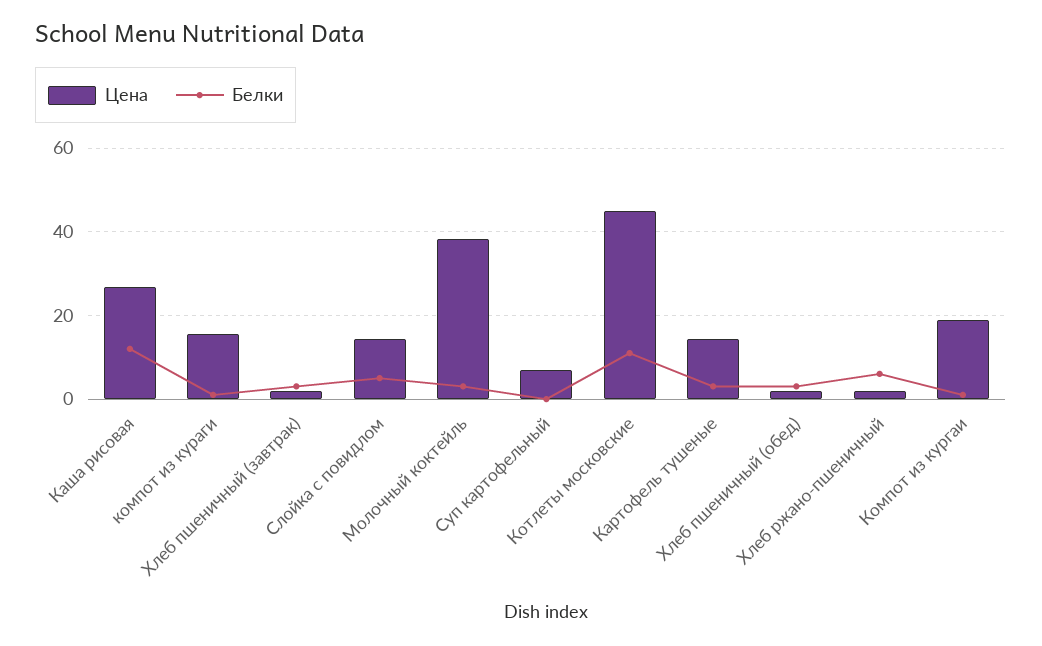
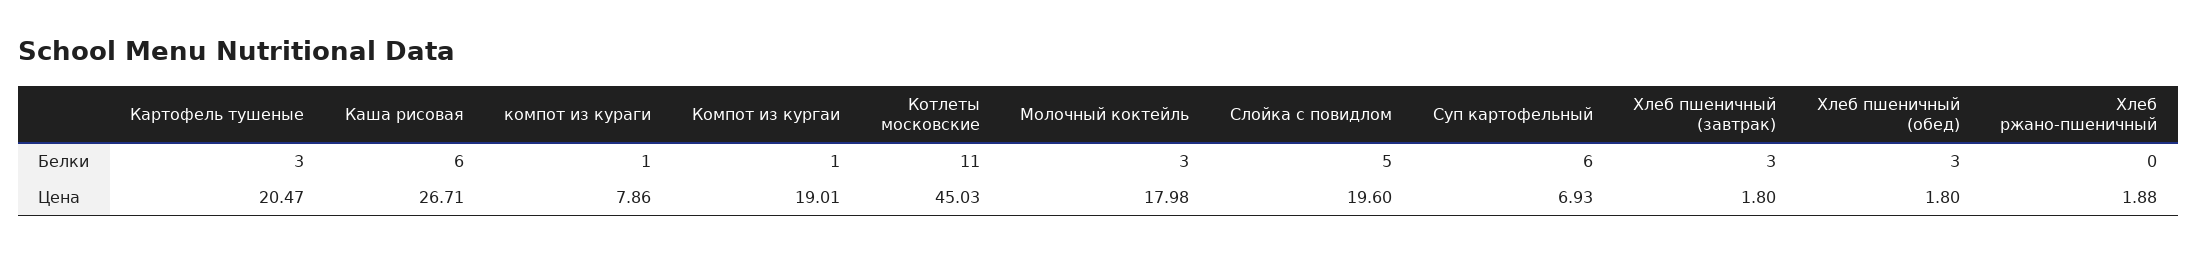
  {
    "Цена": {
      "Каша рисовая": 26.71,
-     "компот из кураги": 16,
+     "компот из кураги": 7.86,
      "Хлеб пшеничный (завтрак)": 1.8,
-     "Слойка с повидлом": 14,
+     "Слойка с повидлом": 19.6,
-     "Молочный коктейль": 38,
+     "Молочный коктейль": 17.98,
      "Суп картофельный": 6.93,
      "Котлеты московские": 45.03,
-     "Картофель тушеные": 14,
+     "Картофель тушеные": 20.47,
      "Хлеб пшеничный (обед)": 1.8,
      "Хлеб ржано-пшеничный": 1.88,
      "Компот из кургаи": 19.01
    },
    "Белки": {
-     "Каша рисовая": 12,
+     "Каша рисовая": 6,
      "компот из кураги": 1,
      "Хлеб пшеничный (завтрак)": 3,
      "Слойка с повидлом": 5,
      "Молочный коктейль": 3,
-     "Суп картофельный": 0,
+     "Суп картофельный": 6,
      "Котлеты московские": 11,
      "Картофель тушеные": 3,
      "Хлеб пшеничный (обед)": 3,
-     "Хлеб ржано-пшеничный": 6,
+     "Хлеб ржано-пшеничный": 0,
      "Компот из кургаи": 1
    }
  }

